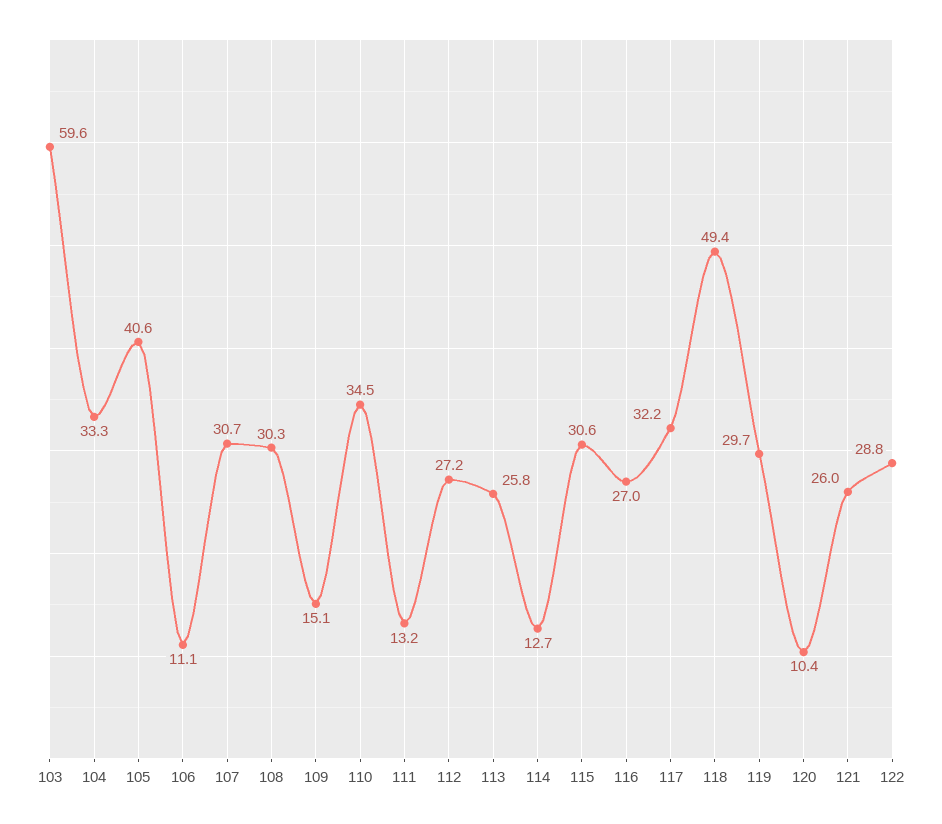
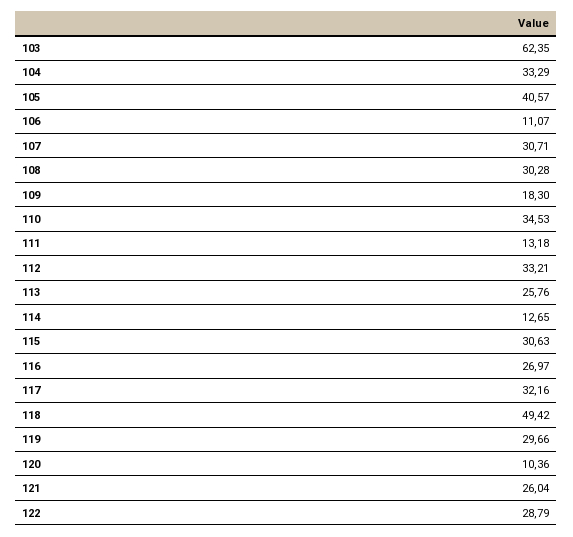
  {
-   "103": 59.6,
+   "103": 62.35,
    "104": 33.29,
    "105": 40.57,
    "106": 11.07,
    "107": 30.71,
    "108": 30.28,
-   "109": 15.1,
+   "109": 18.3,
    "110": 34.53,
    "111": 13.18,
-   "112": 27.2,
+   "112": 33.21,
    "113": 25.76,
    "114": 12.65,
    "115": 30.63,
    "116": 26.97,
    "117": 32.16,
    "118": 49.42,
    "119": 29.66,
    "120": 10.36,
    "121": 26.04,
    "122": 28.79
  }

